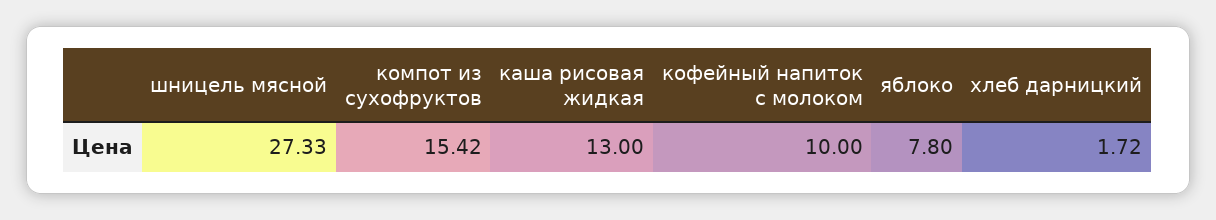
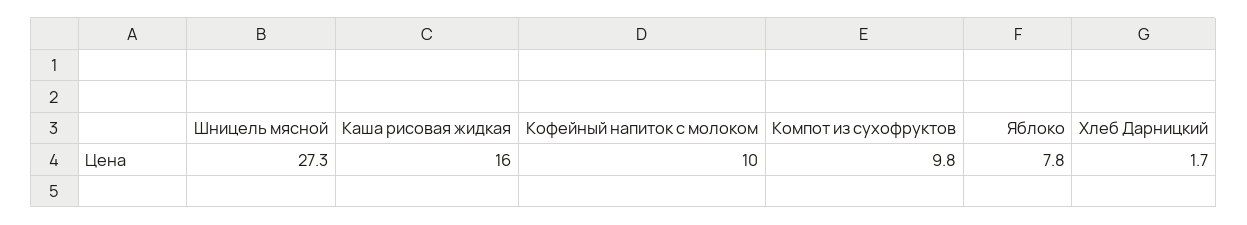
  {
    "шницель мясной": 27.33,
-   "компот из сухофруктов": 15.42,
+   "компот из сухофруктов": 9.8,
-   "каша рисовая жидкая": 13,
+   "каша рисовая жидкая": 16,
    "кофейный напиток с молоком": 10,
    "яблоко": 7.8,
    "хлеб дарницкий": 1.72
  }

